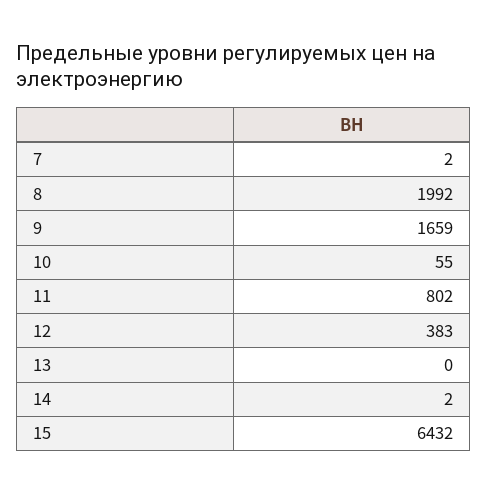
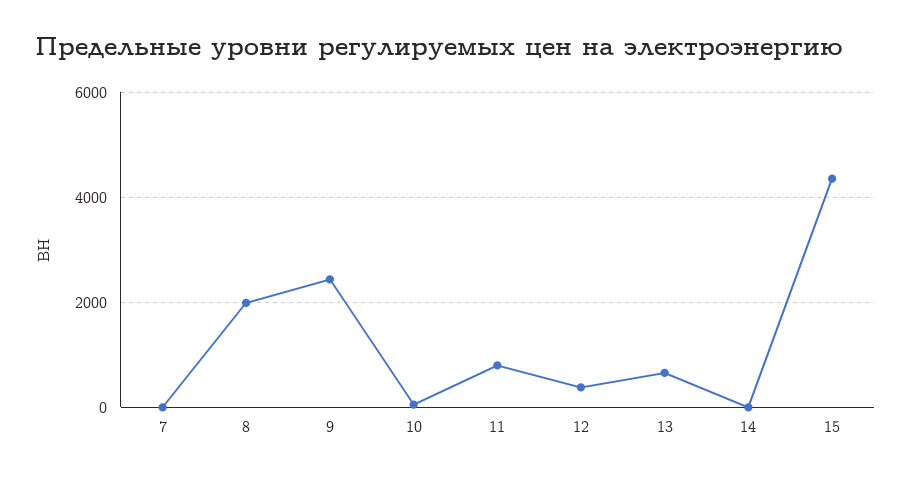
  {
    "7": 2,
    "8": 1992,
-   "9": 1659,
+   "9": 2400,
    "10": 55,
    "11": 802,
    "12": 383,
-   "13": 0,
+   "13": 600,
    "14": 2,
-   "15": 6432
+   "15": 4400
  }

